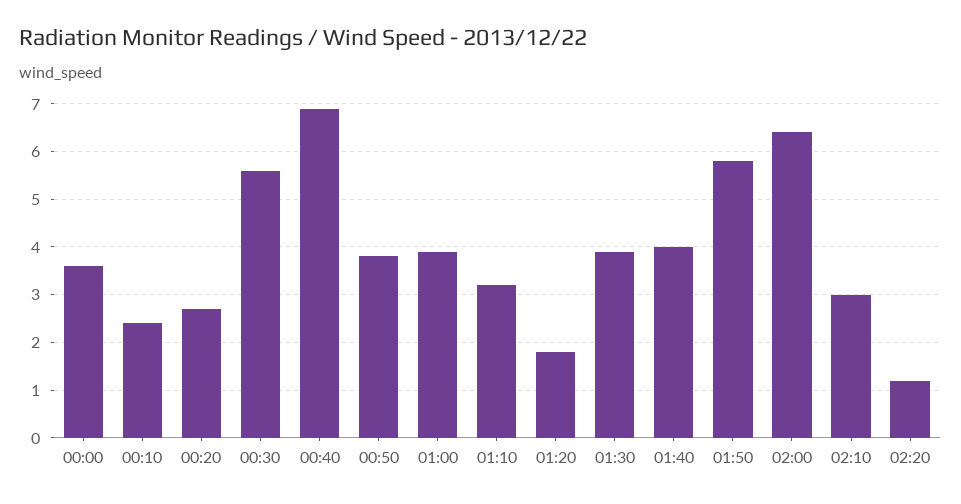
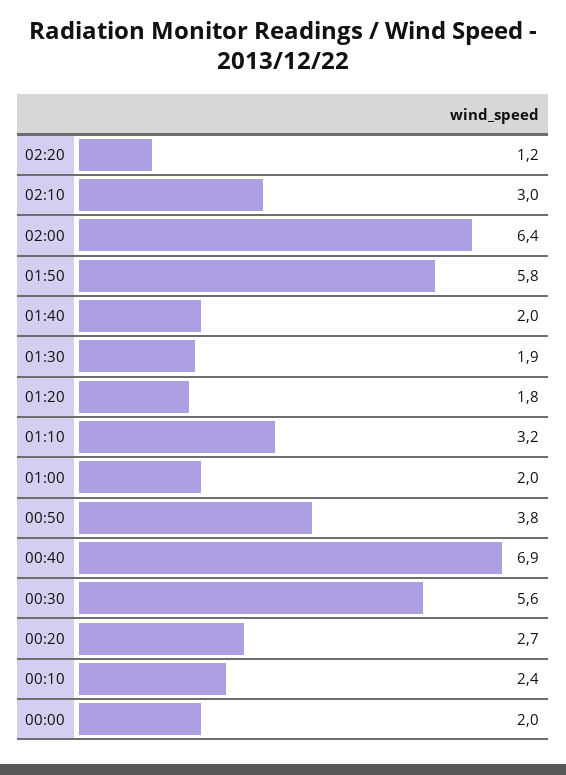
  {
-   "00:00": 3.5,
+   "00:00": 2,
    "00:10": 2.4,
    "00:20": 2.7,
    "00:30": 5.6,
    "00:40": 6.9,
    "00:50": 3.8,
-   "01:00": 4,
+   "01:00": 2,
    "01:10": 3.2,
    "01:20": 1.8,
-   "01:30": 4,
+   "01:30": 1.9,
-   "01:40": 4,
+   "01:40": 2,
    "01:50": 5.8,
    "02:00": 6.4,
    "02:10": 3,
    "02:20": 1.2
  }

